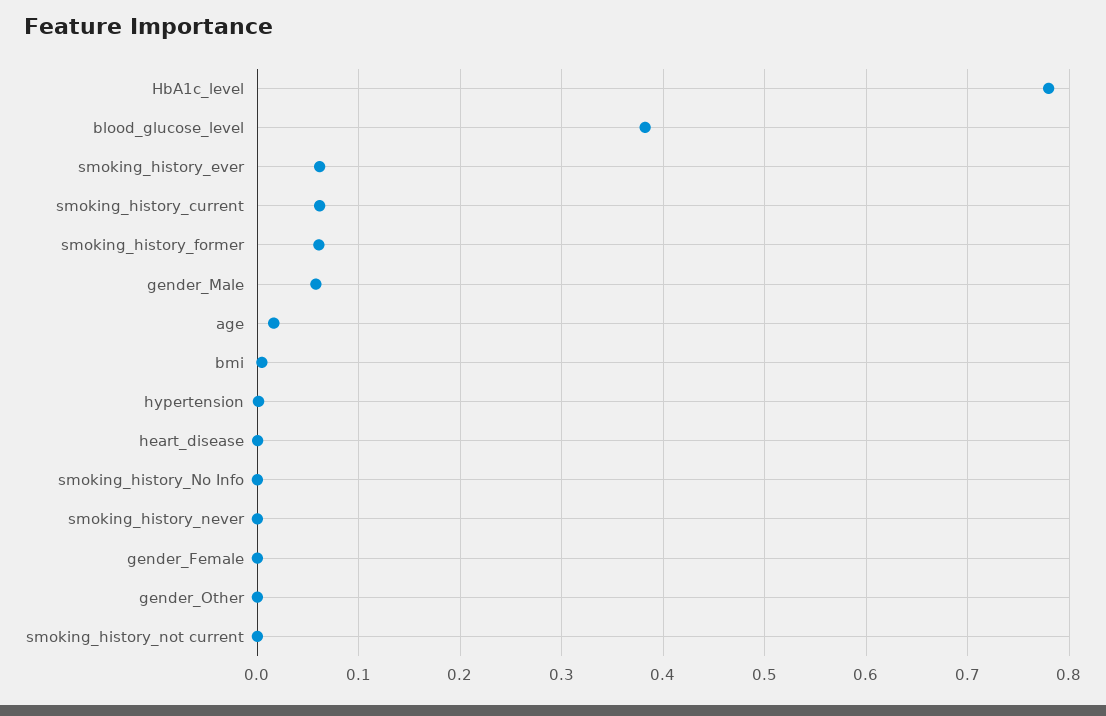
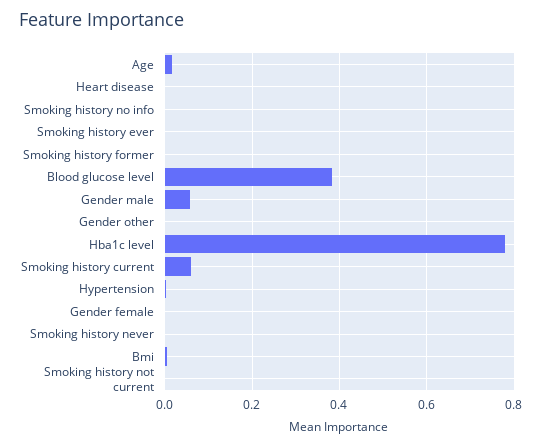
  {
    "HbA1c_level": 0.78,
    "blood_glucose_level": 0.38,
-   "smoking_history_ever": 0.06,
+   "smoking_history_ever": 0,
    "smoking_history_current": 0.06,
-   "smoking_history_former": 0.06,
+   "smoking_history_former": 0,
    "gender_Male": 0.06,
    "age": 0.02,
    "bmi": 0,
    "hypertension": 0,
    "heart_disease": 0,
    "smoking_history_No Info": 0,
    "smoking_history_never": 0,
    "gender_Female": 0,
    "gender_Other": 0,
    "smoking_history_not current": 0
  }

